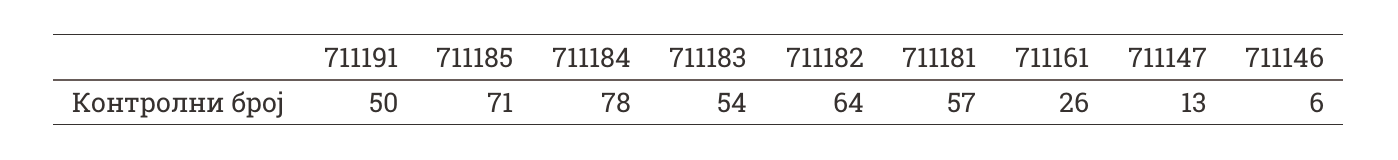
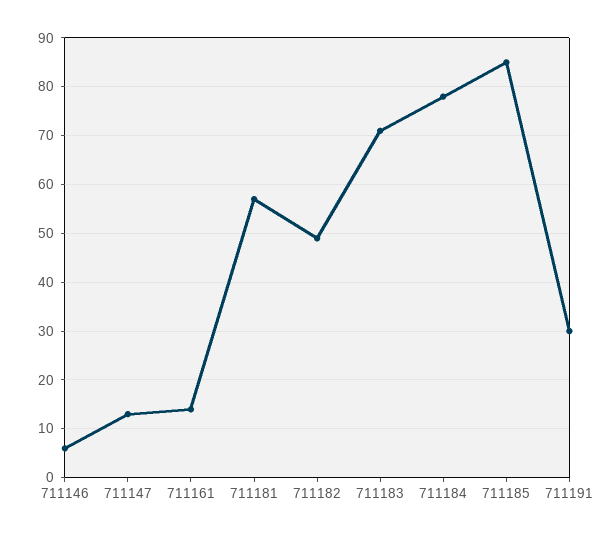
  {
-   "711191": 50,
+   "711191": 30,
-   "711185": 71,
+   "711185": 85,
    "711184": 78,
-   "711183": 54,
+   "711183": 70,
-   "711182": 64,
+   "711182": 50,
    "711181": 57,
-   "711161": 26,
+   "711161": 15,
    "711147": 13,
    "711146": 6
  }

